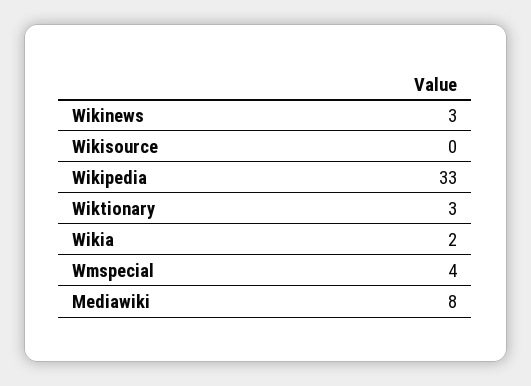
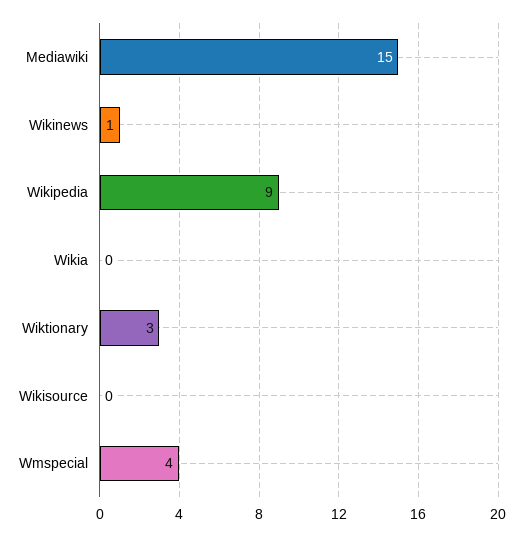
  {
-   "Wikinews": 3,
+   "Wikinews": 1,
    "Wikisource": 0,
-   "Wikipedia": 33,
+   "Wikipedia": 9,
    "Wiktionary": 3,
-   "Wikia": 2,
+   "Wikia": 0,
    "Wmspecial": 4,
-   "Mediawiki": 8
+   "Mediawiki": 15
  }

